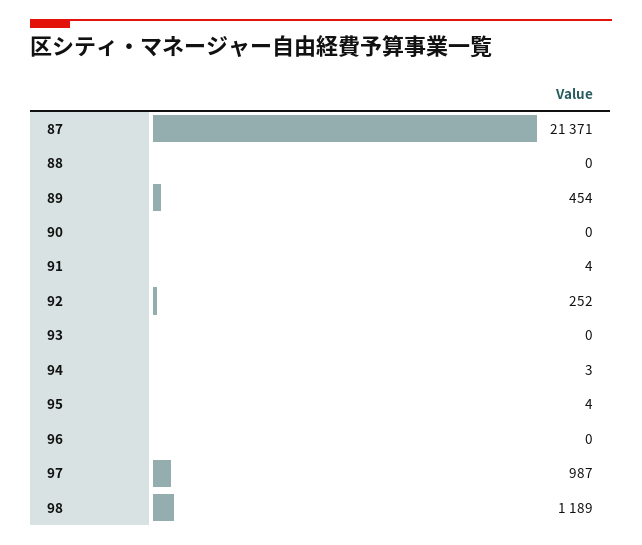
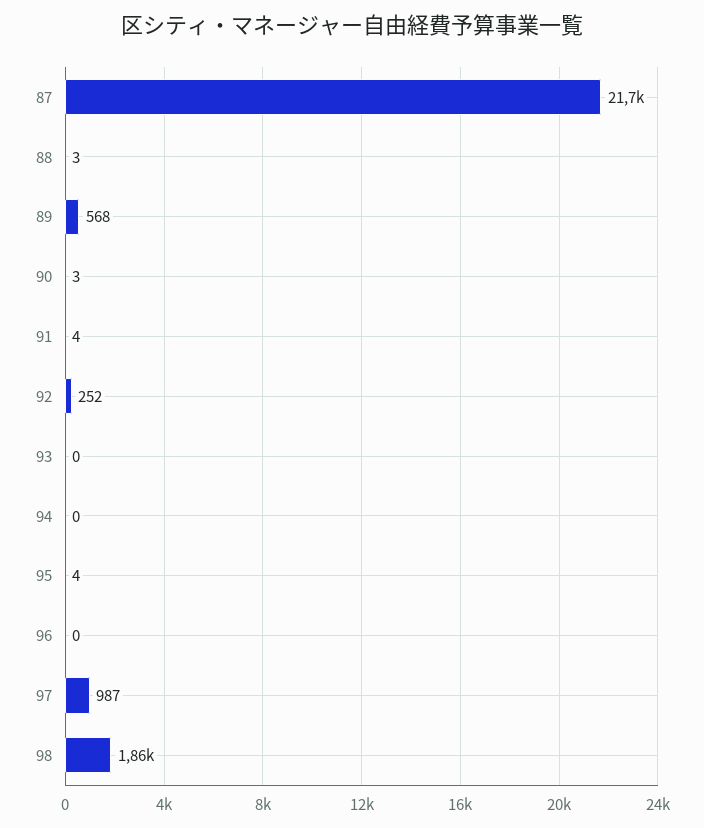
  {
-   "87": 21371,
+   "87": 21700,
-   "88": 0,
+   "88": 3,
-   "89": 454,
+   "89": 568,
-   "90": 0,
+   "90": 3,
    "91": 4,
    "92": 252,
    "93": 0,
-   "94": 3,
+   "94": 0,
    "95": 4,
    "96": 0,
    "97": 987,
-   "98": 1189
+   "98": 1860
  }

